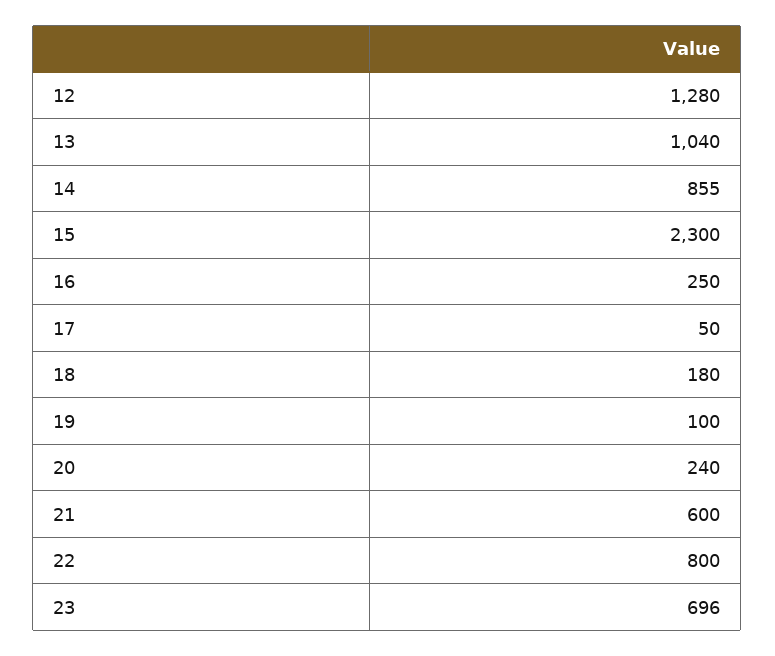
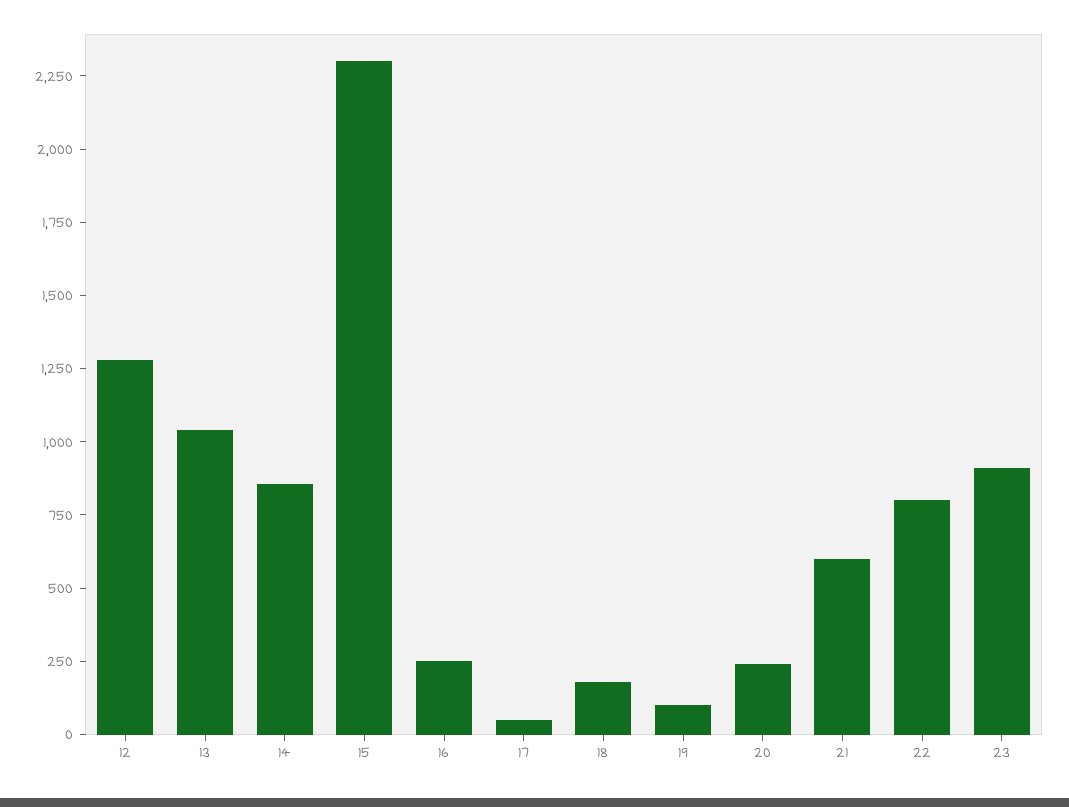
  {
    "12": 1280,
    "13": 1040,
    "14": 855,
    "15": 2300,
    "16": 250,
    "17": 50,
    "18": 180,
    "19": 100,
    "20": 240,
    "21": 600,
    "22": 800,
-   "23": 696
+   "23": 900
  }

